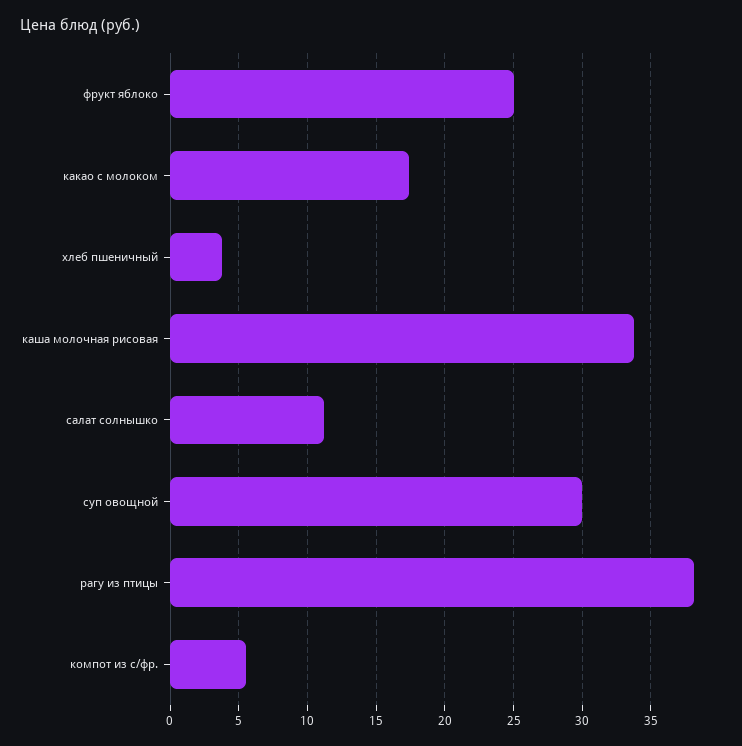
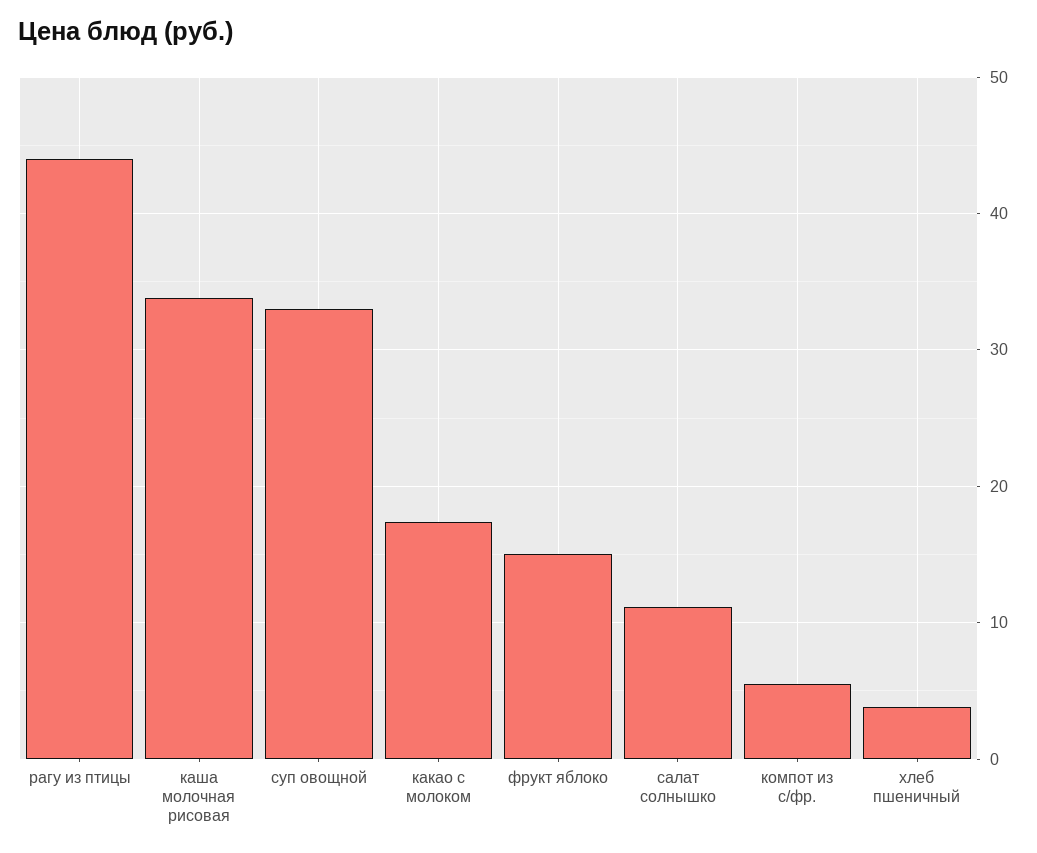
  {
-   "фрукт яблоко": 25,
+   "фрукт яблоко": 15,
    "какао с молоком": 17.5,
    "хлеб пшеничный": 4,
    "каша молочная рисовая": 34,
    "салат солнышко": 11,
-   "суп овощной": 30,
+   "суп овощной": 33,
-   "рагу из птицы": 38,
+   "рагу из птицы": 44,
    "компот из с/фр.": 5.5
  }

